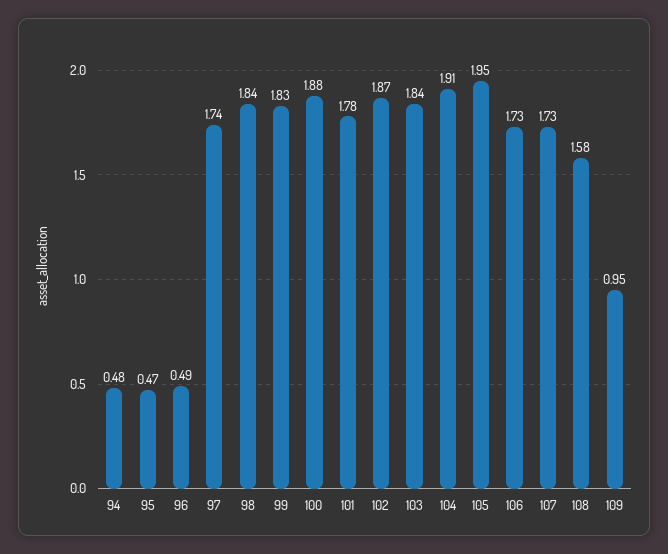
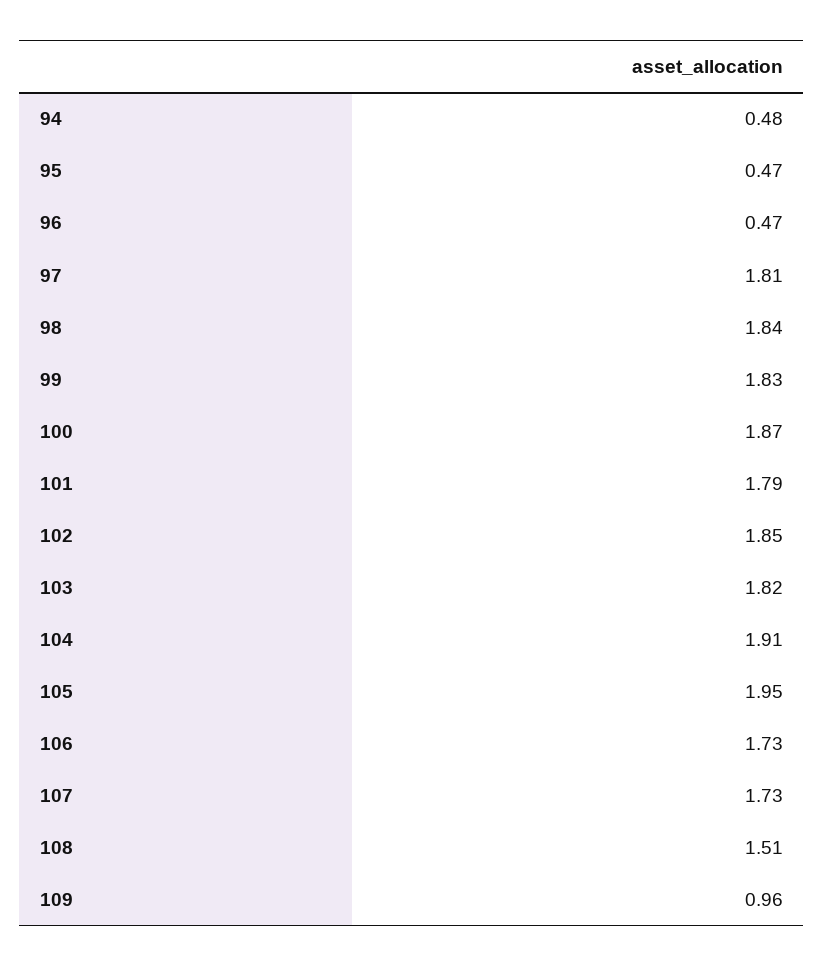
  {
    "94": 0.48,
    "95": 0.47,
-   "96": 0.49,
+   "96": 0.47,
-   "97": 1.74,
+   "97": 1.81,
    "98": 1.84,
    "99": 1.83,
-   "100": 1.88,
+   "100": 1.87,
-   "101": 1.78,
+   "101": 1.79,
-   "102": 1.87,
+   "102": 1.85,
-   "103": 1.84,
+   "103": 1.82,
    "104": 1.91,
    "105": 1.95,
    "106": 1.73,
    "107": 1.73,
-   "108": 1.58,
+   "108": 1.51,
-   "109": 0.95
+   "109": 0.96
  }

